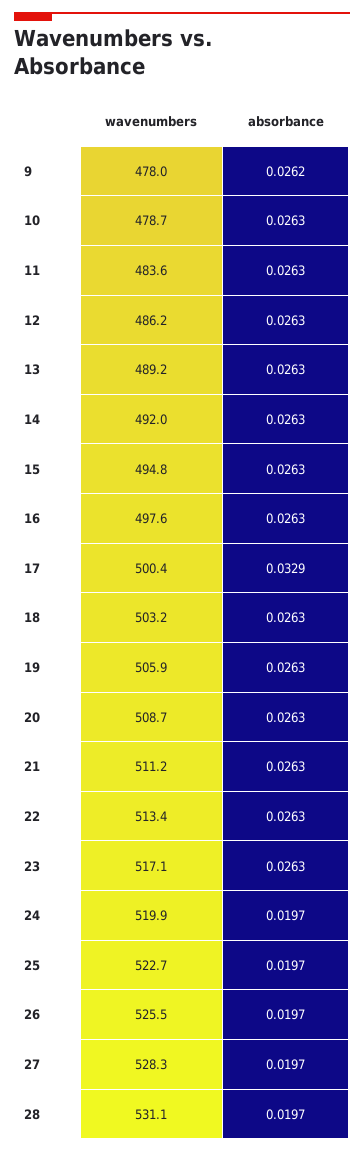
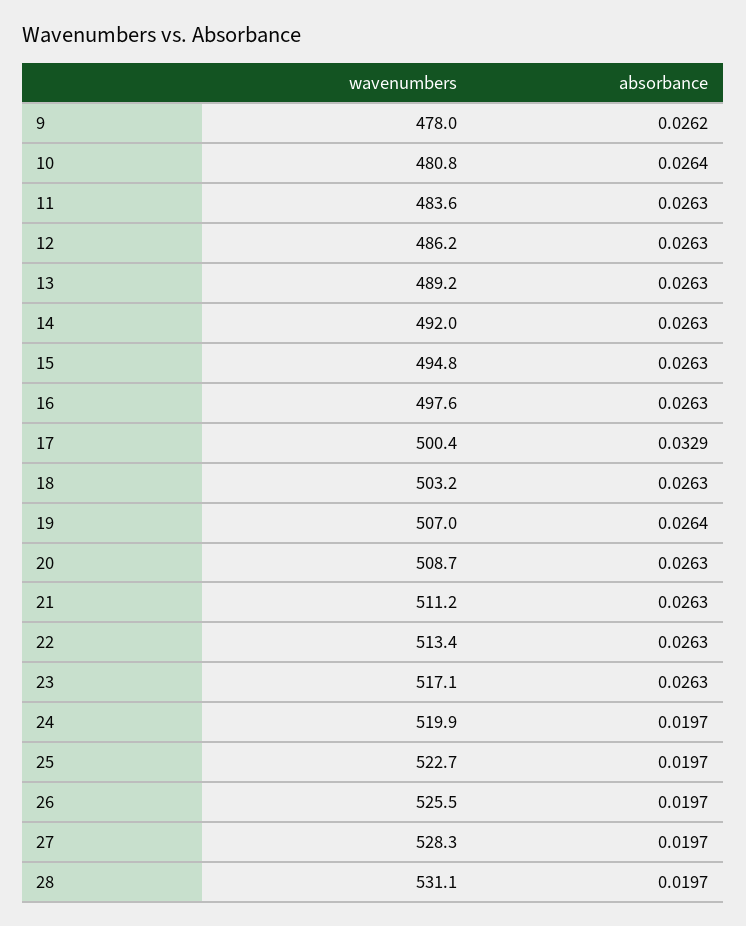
  {
    "wavenumbers": {
      "9": 478,
-     "10": 478.7,
+     "10": 480.8,
      "11": 483.6,
      "12": 486.2,
      "13": 489.2,
      "14": 492,
      "15": 494.8,
      "16": 497.6,
      "17": 500.4,
      "18": 503.2,
-     "19": 505.9,
+     "19": 507,
      "20": 508.7,
      "21": 511.2,
      "22": 513.4,
      "23": 517.1,
      "24": 519.9,
      "25": 522.7,
      "26": 525.5,
      "27": 528.3,
      "28": 531.1
    },
    "absorbance": {
      "9": 0.0262,
-     "10": 0.0263,
+     "10": 0.0264,
      "11": 0.0263,
      "12": 0.0263,
      "13": 0.0263,
      "14": 0.0263,
      "15": 0.0263,
      "16": 0.0263,
      "17": 0.0329,
      "18": 0.0263,
-     "19": 0.0263,
+     "19": 0.0264,
      "20": 0.0263,
      "21": 0.0263,
      "22": 0.0263,
      "23": 0.0263,
      "24": 0.0197,
      "25": 0.0197,
      "26": 0.0197,
      "27": 0.0197,
      "28": 0.0197
    }
  }

